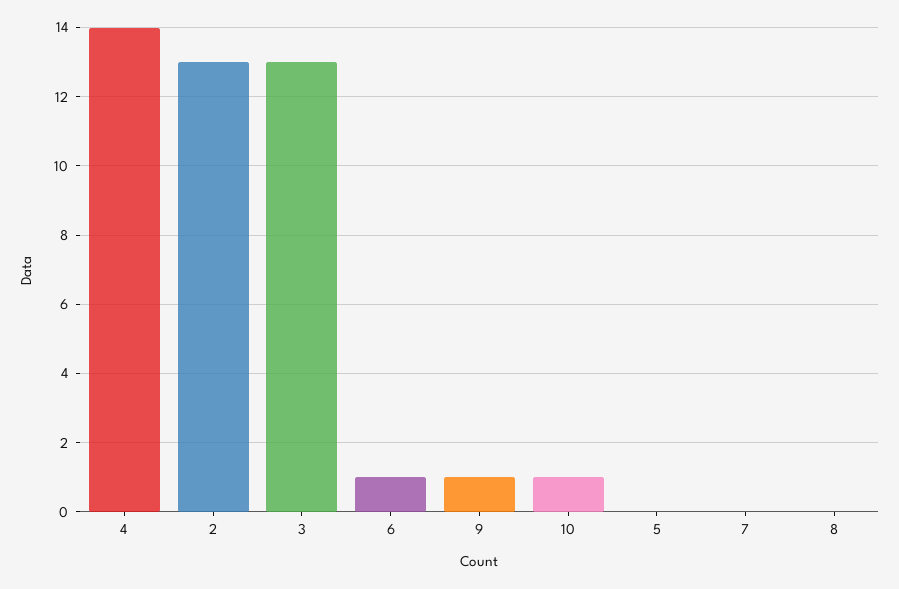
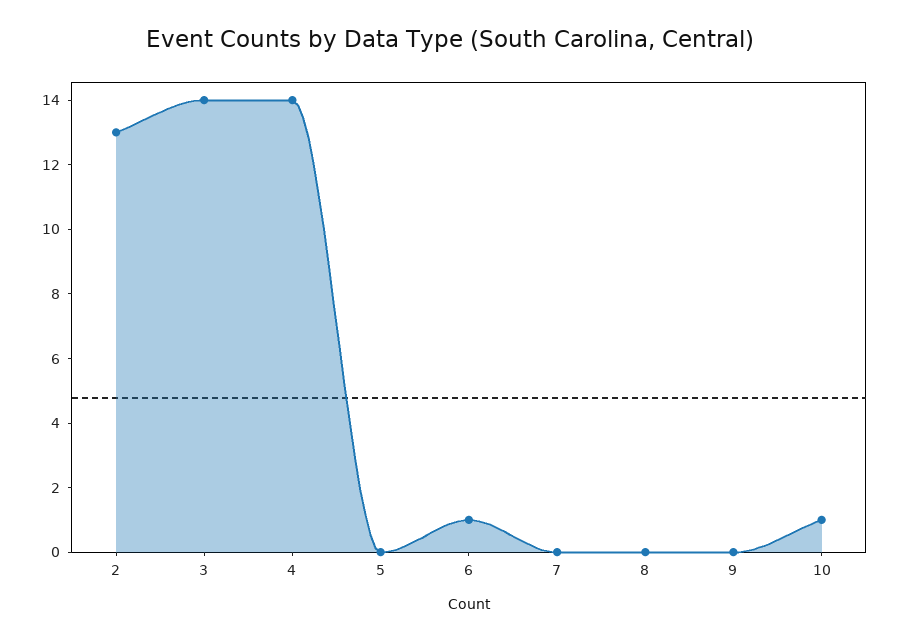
  {
    "4": 14,
    "2": 13,
-   "3": 13,
+   "3": 14,
    "6": 1,
-   "9": 1,
+   "9": 0,
    "10": 1,
    "5": 0,
    "7": 0,
    "8": 0
  }

